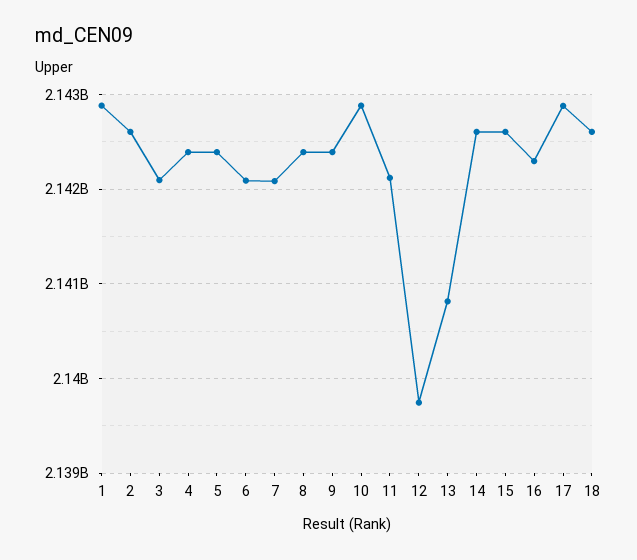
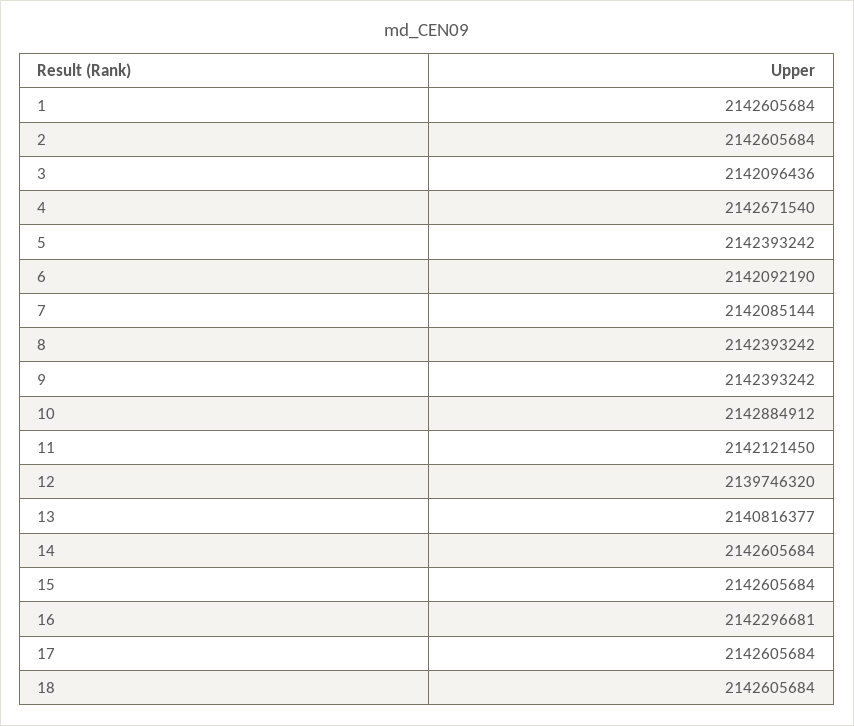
  {
-   "1": 2142900000,
+   "1": 2142605684,
    "2": 2142605684,
    "3": 2142096436,
-   "4": 2142400000,
+   "4": 2142671540,
    "5": 2142393242,
    "6": 2142092190,
    "7": 2142085144,
    "8": 2142393242,
    "9": 2142393242,
    "10": 2142884912,
    "11": 2142121450,
    "12": 2139746320,
    "13": 2140816377,
    "14": 2142605684,
    "15": 2142605684,
    "16": 2142296681,
-   "17": 2142900000,
+   "17": 2142605684,
    "18": 2142605684
  }

